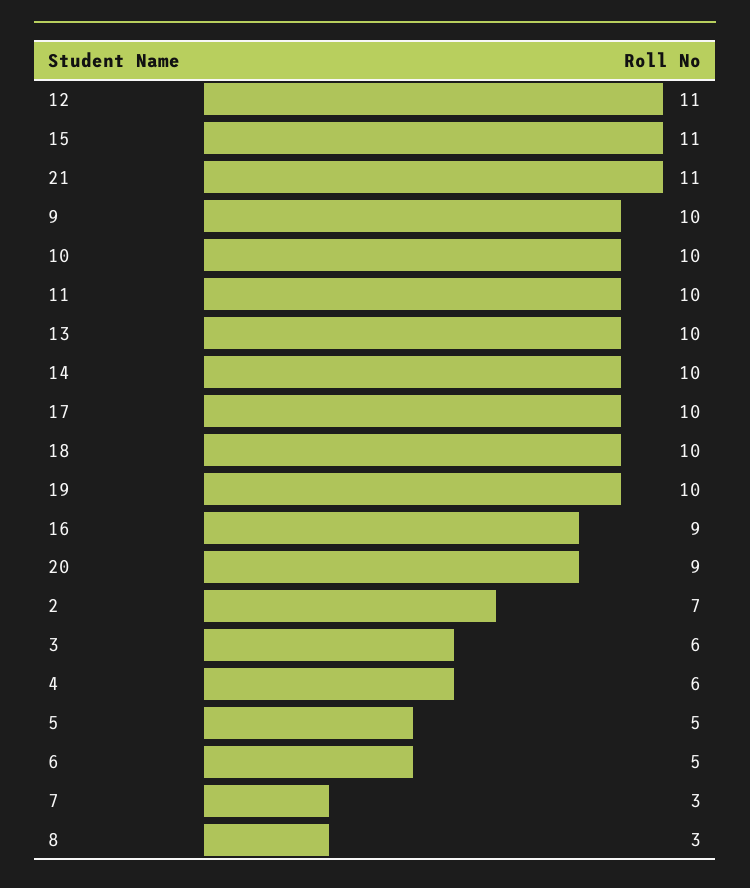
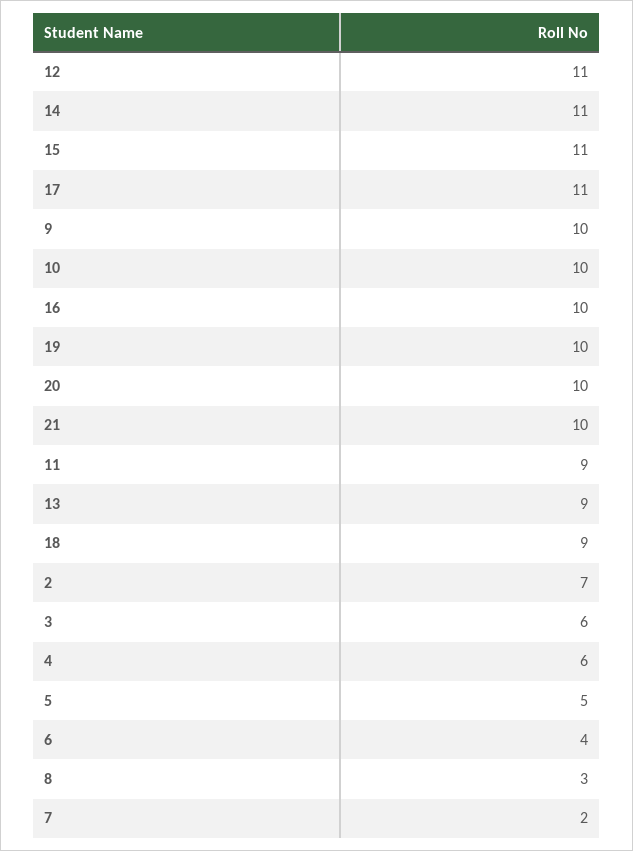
  {
    "12": 11,
    "15": 11,
-   "21": 11,
+   "21": 10,
    "9": 10,
    "10": 10,
-   "11": 10,
+   "11": 9,
-   "13": 10,
+   "13": 9,
-   "14": 10,
+   "14": 11,
-   "17": 10,
+   "17": 11,
-   "18": 10,
+   "18": 9,
    "19": 10,
-   "16": 9,
+   "16": 10,
-   "20": 9,
+   "20": 10,
    "2": 7,
    "3": 6,
    "4": 6,
    "5": 5,
-   "6": 5,
+   "6": 4,
-   "7": 3,
+   "7": 2,
    "8": 3
  }

